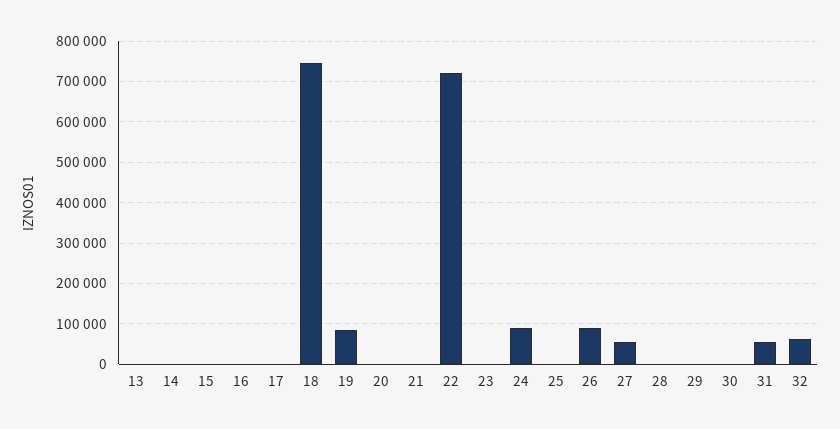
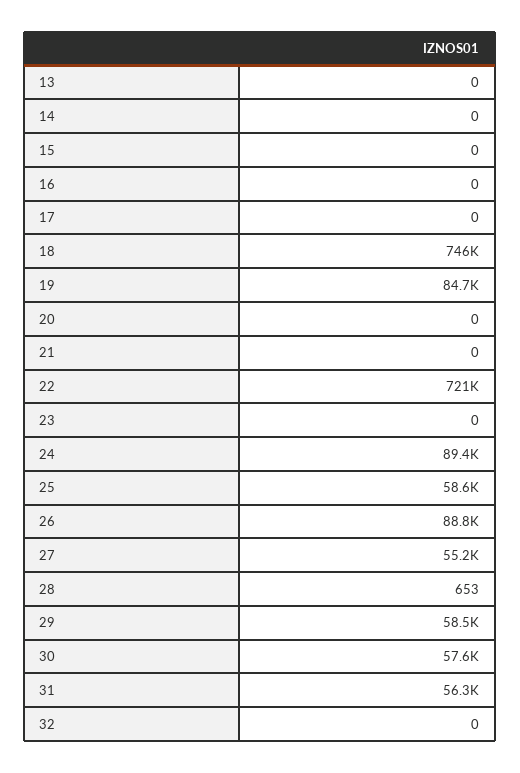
  {
    "13": 0,
    "14": 0,
    "15": 0,
    "16": 0,
    "17": 0,
    "18": 746000,
    "19": 84700,
    "20": 0,
    "21": 0,
    "22": 721000,
    "23": 0,
    "24": 89400,
-   "25": 0,
+   "25": 58600,
    "26": 88800,
    "27": 55200,
    "28": 653,
-   "29": 0,
+   "29": 58500,
-   "30": 0,
+   "30": 57600,
    "31": 56300,
-   "32": 60000
+   "32": 0
  }

